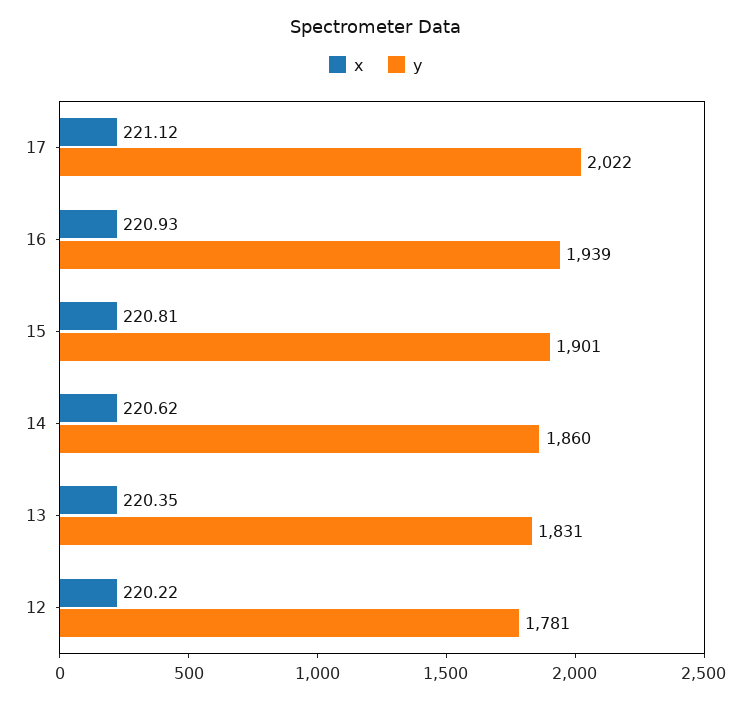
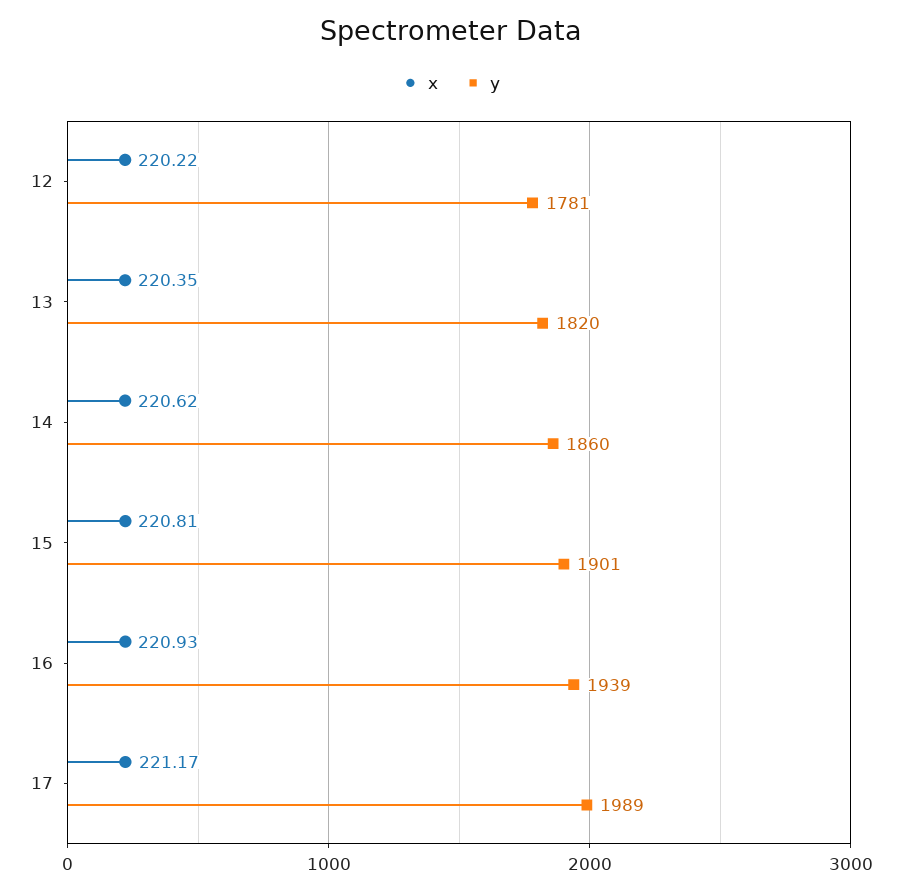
  {
    "x": {
-     "17": 221.12,
+     "17": 221.17,
      "16": 220.93,
      "15": 220.81,
      "14": 220.62,
      "13": 220.35,
      "12": 220.22
    },
    "y": {
-     "17": 2022,
+     "17": 1989,
      "16": 1939,
      "15": 1901,
      "14": 1860,
-     "13": 1831,
+     "13": 1820,
      "12": 1781
    }
  }

